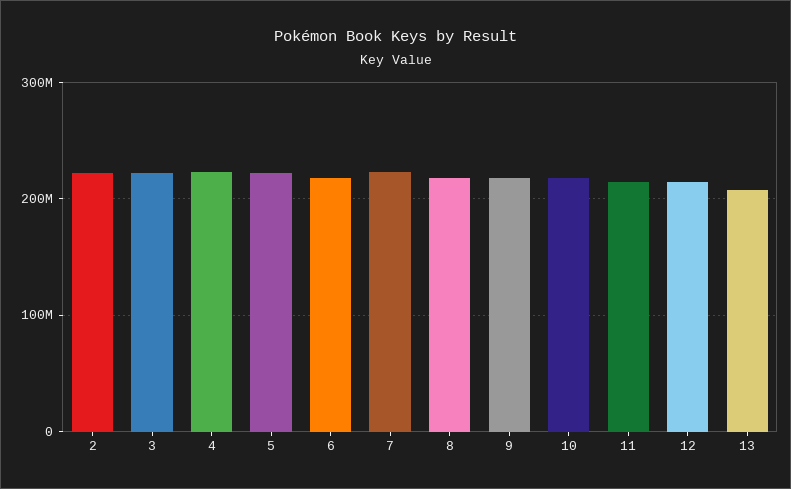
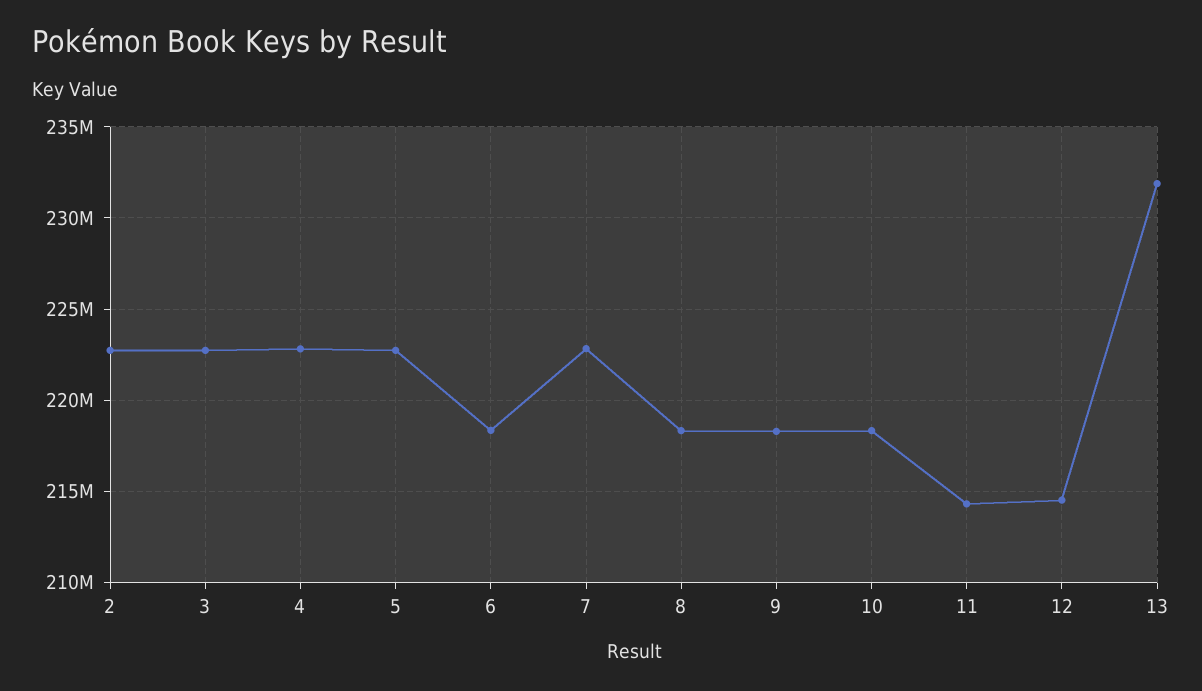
  {
    "2": 222500000,
    "3": 222500000,
    "4": 223000000,
    "5": 222500000,
    "6": 218500000,
    "7": 223000000,
    "8": 218500000,
    "9": 218500000,
    "10": 218500000,
    "11": 214500000,
    "12": 214500000,
-   "13": 210000000
+   "13": 232000000
  }

